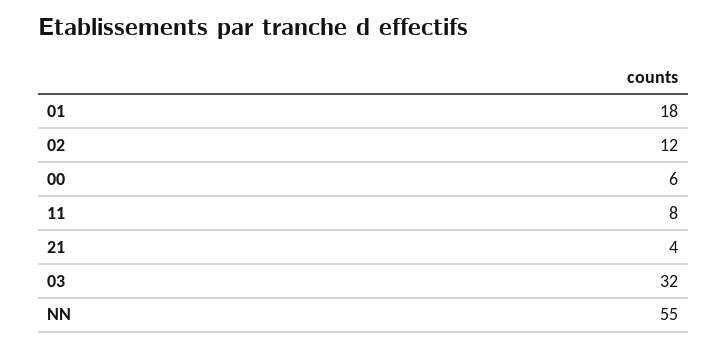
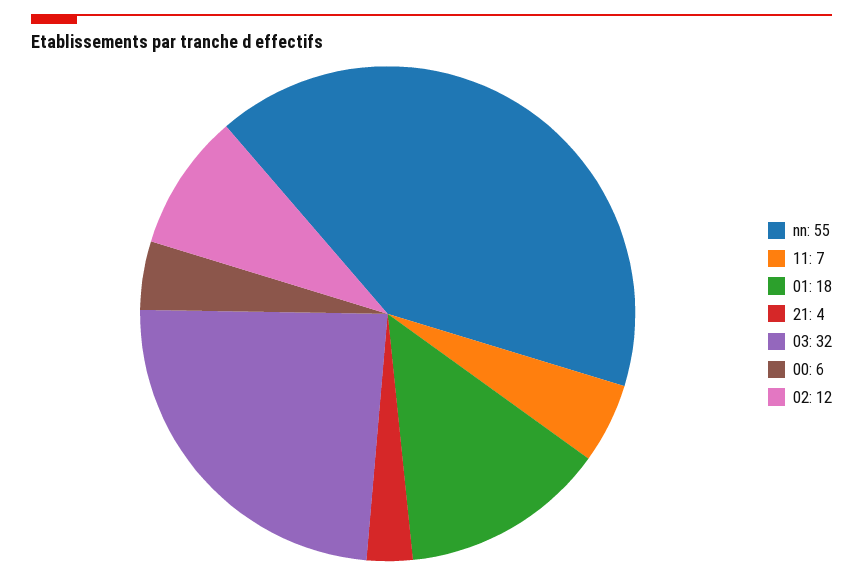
  {
    "01": 18,
    "02": 12,
    "00": 6,
-   "11": 8,
+   "11": 7,
    "21": 4,
    "03": 32,
    "NN": 55
  }

